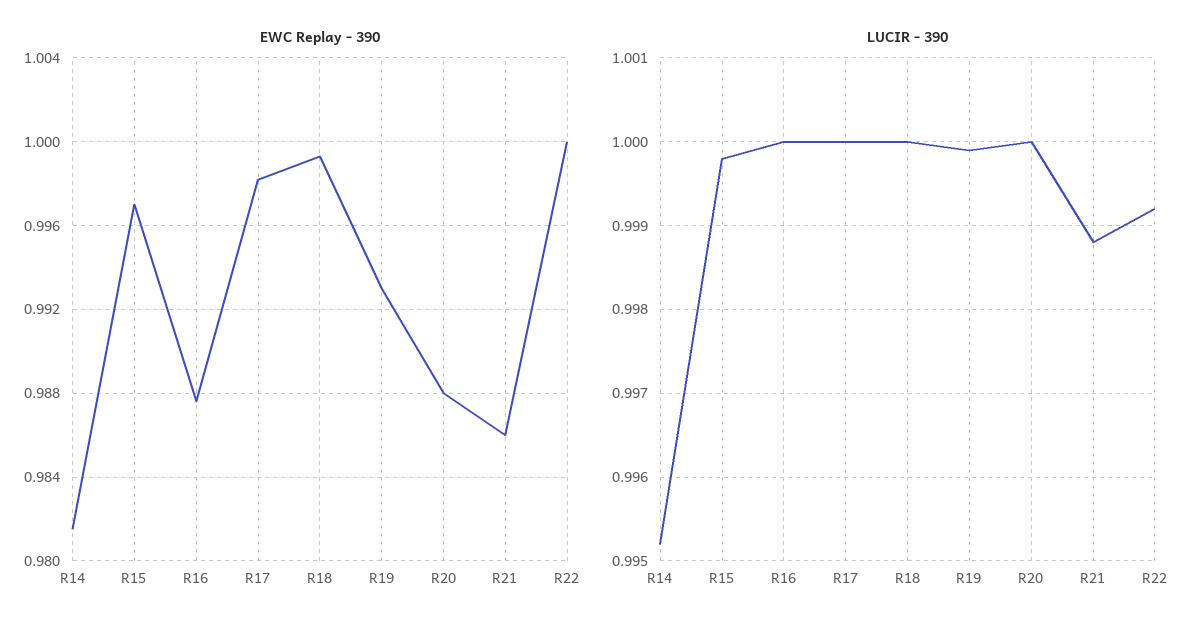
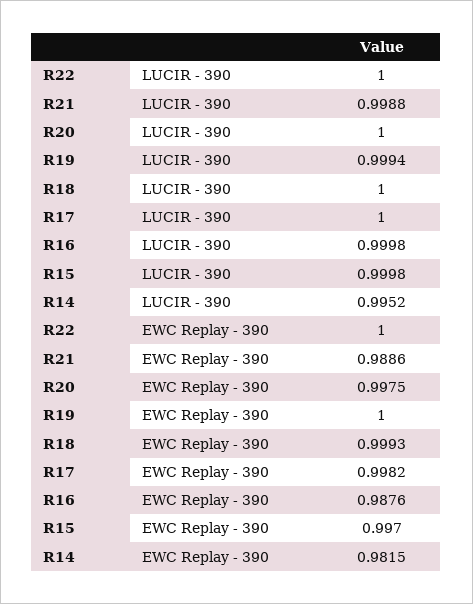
  {
    "EWC Replay - 390": {
      "R14": 0.9815,
      "R15": 0.997,
      "R16": 0.9876,
      "R17": 0.9982,
      "R18": 0.9993,
-     "R19": 0.993,
+     "R19": 1,
-     "R20": 0.988,
+     "R20": 0.9975,
-     "R21": 0.986,
+     "R21": 0.9886,
      "R22": 1
    },
    "LUCIR - 390": {
      "R14": 0.9952,
      "R15": 0.9998,
-     "R16": 1,
+     "R16": 0.9998,
      "R17": 1,
      "R18": 1,
-     "R19": 0.9999,
+     "R19": 0.9994,
      "R20": 1,
      "R21": 0.9988,
-     "R22": 0.9992
+     "R22": 1
    }
  }

